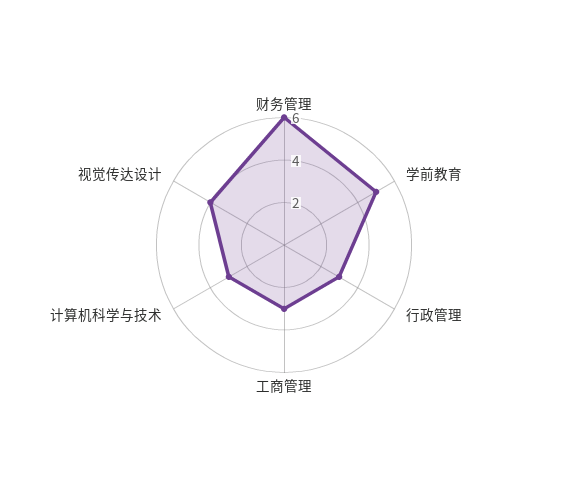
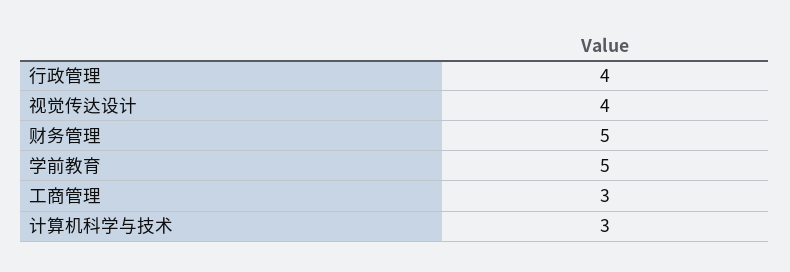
  {
-   "财务管理": 6,
+   "财务管理": 5,
    "学前教育": 5,
-   "行政管理": 3,
+   "行政管理": 4,
    "工商管理": 3,
    "计算机科学与技术": 3,
    "视觉传达设计": 4
  }

